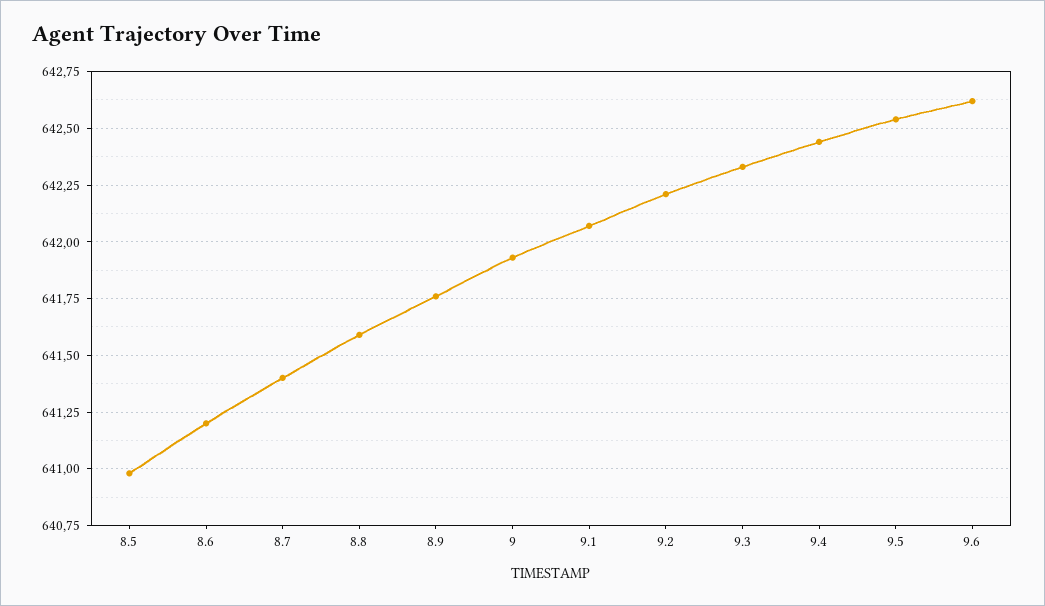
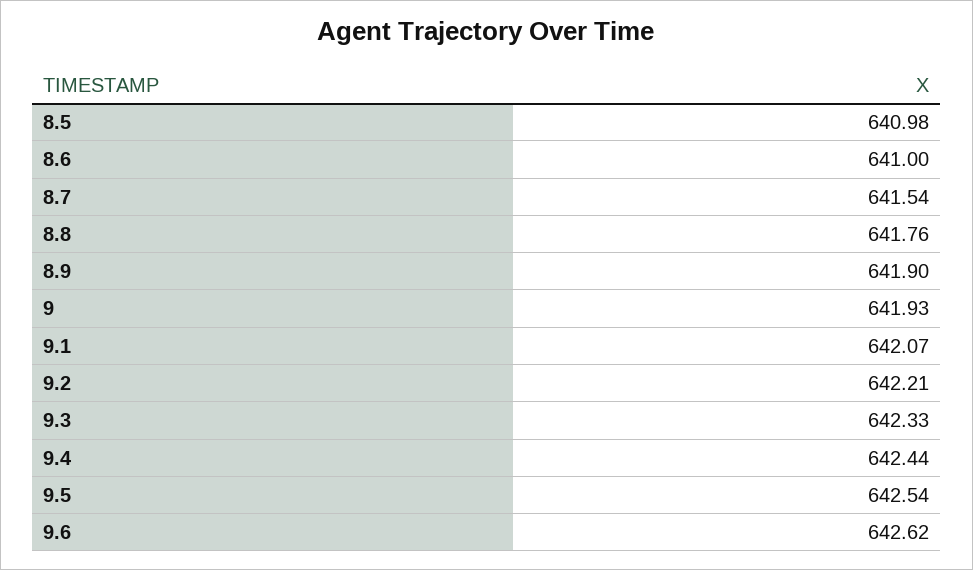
  {
    "8.5": 640.98,
-   "8.6": 641.2,
+   "8.6": 641,
-   "8.7": 641.4,
+   "8.7": 641.54,
-   "8.8": 641.6,
+   "8.8": 641.76,
-   "8.9": 641.75,
+   "8.9": 641.9,
    "9": 641.93,
    "9.1": 642.07,
    "9.2": 642.21,
    "9.3": 642.33,
    "9.4": 642.44,
    "9.5": 642.54,
    "9.6": 642.62
  }

